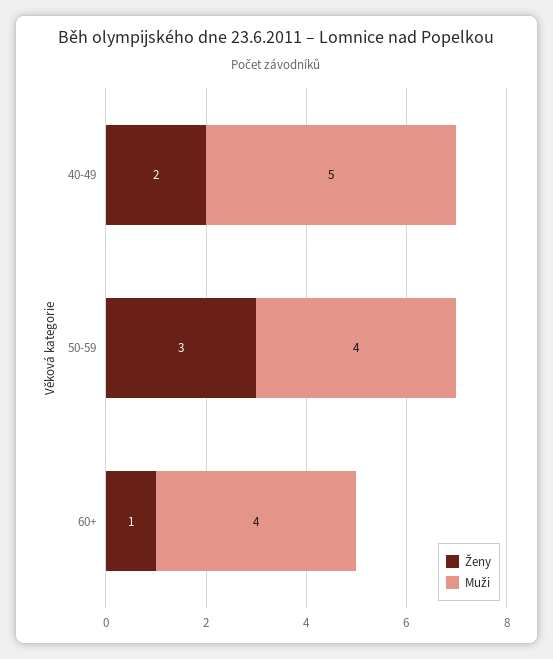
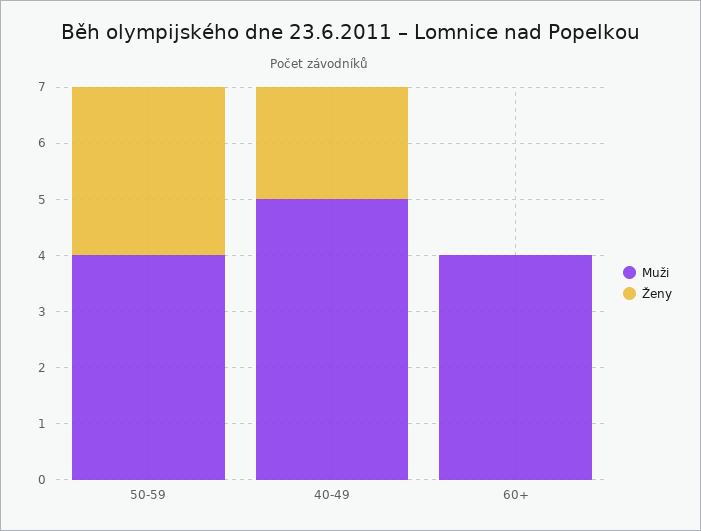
  {
    "Ženy": {
      "40-49": 2,
      "50-59": 3,
-     "60+": 1
+     "60+": 0
    },
    "Muži": {
      "40-49": 5,
      "50-59": 4,
      "60+": 4
    }
  }

